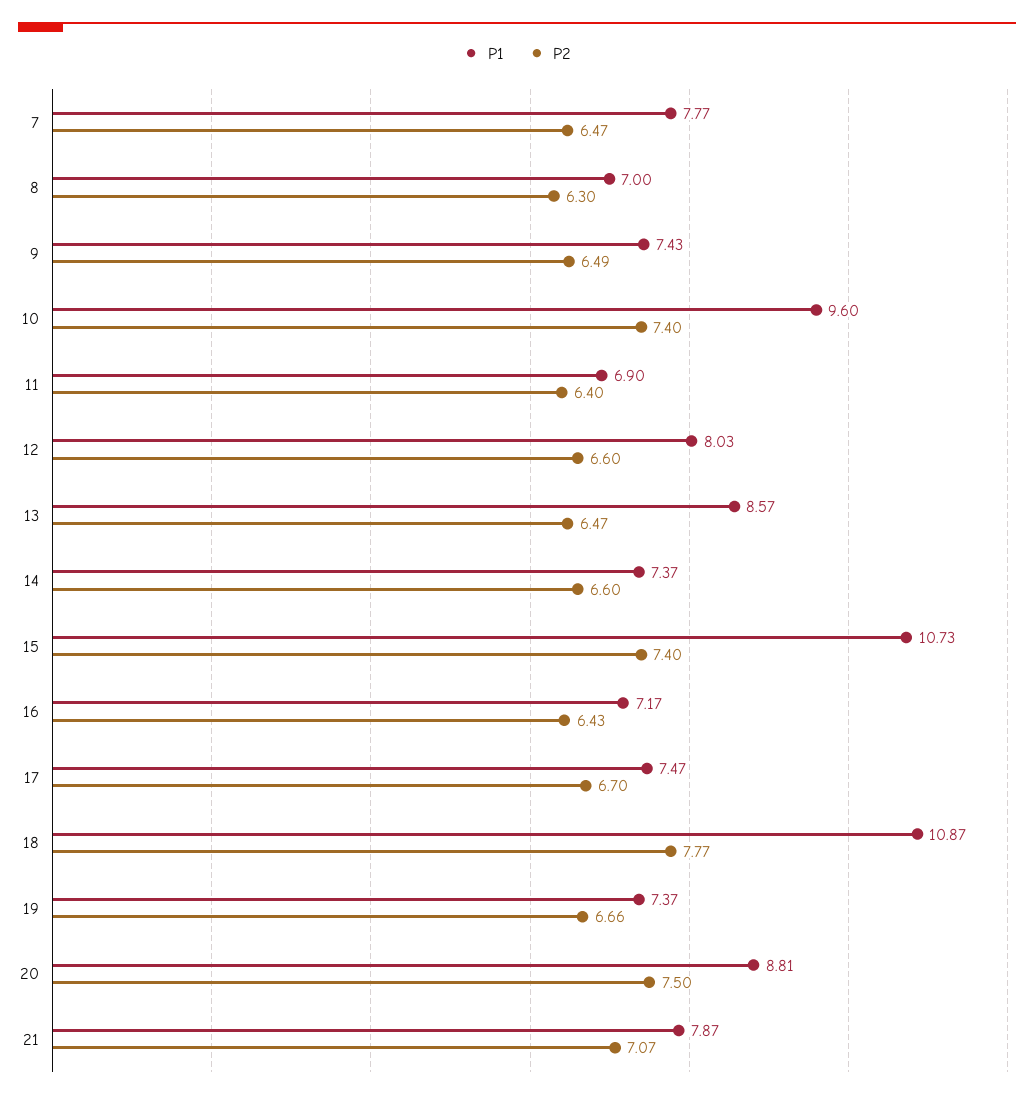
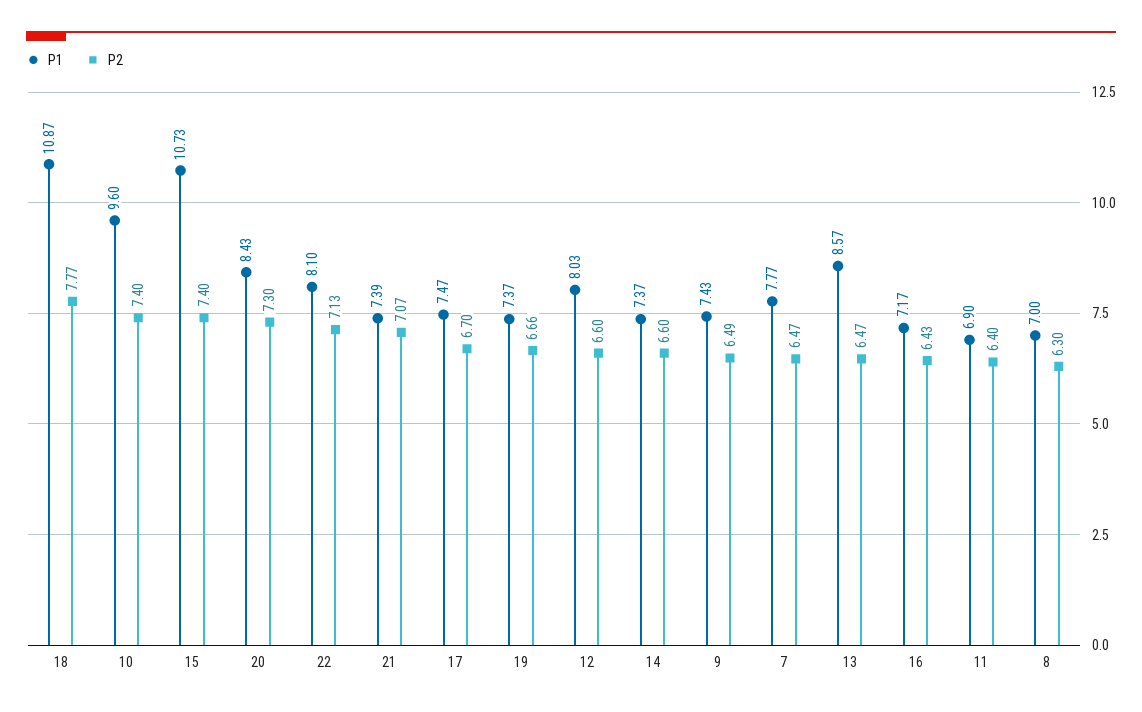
  {
    "P1": {
      "7": 7.77,
      "8": 7,
      "9": 7.43,
      "10": 9.6,
      "11": 6.9,
      "12": 8.03,
      "13": 8.57,
      "14": 7.37,
      "15": 10.73,
      "16": 7.17,
      "17": 7.47,
      "18": 10.87,
      "19": 7.37,
-     "20": 8.81,
+     "20": 8.43,
-     "21": 7.87
+     "21": 7.39,
+     "22": 8.1
    },
    "P2": {
      "7": 6.47,
      "8": 6.3,
      "9": 6.49,
      "10": 7.4,
      "11": 6.4,
      "12": 6.6,
      "13": 6.47,
      "14": 6.6,
      "15": 7.4,
      "16": 6.43,
      "17": 6.7,
      "18": 7.77,
      "19": 6.66,
-     "20": 7.5,
+     "20": 7.3,
-     "21": 7.07
+     "21": 7.07,
+     "22": 7.13
    }
  }

